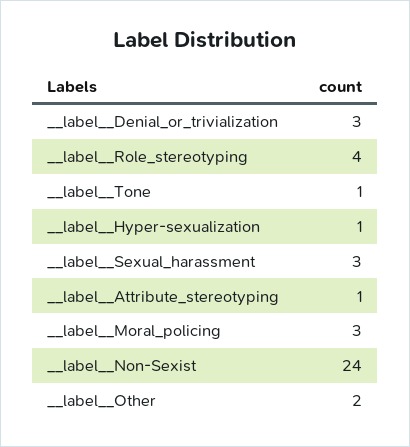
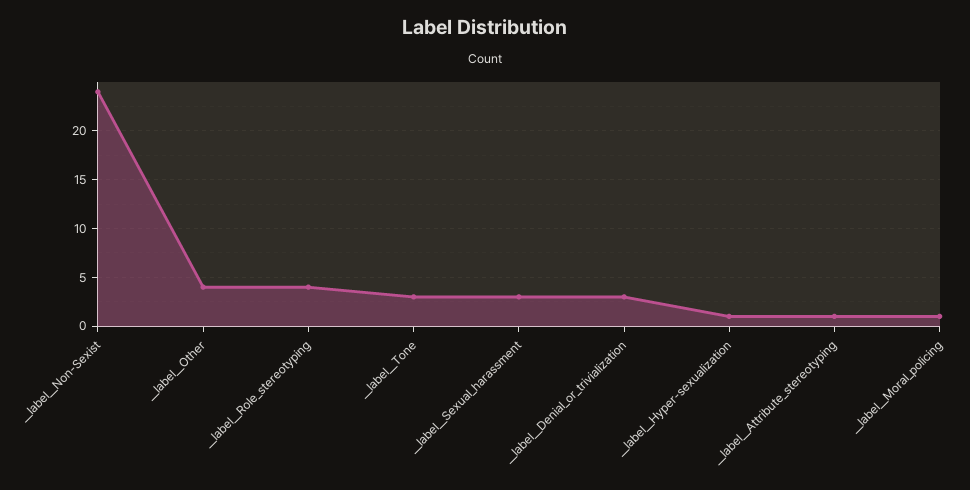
  {
    "__label__Denial_or_trivialization": 3,
    "__label__Role_stereotyping": 4,
-   "__label__Tone": 1,
+   "__label__Tone": 3,
    "__label__Hyper-sexualization": 1,
    "__label__Sexual_harassment": 3,
    "__label__Attribute_stereotyping": 1,
-   "__label__Moral_policing": 3,
+   "__label__Moral_policing": 1,
    "__label__Non-Sexist": 24,
-   "__label__Other": 2
+   "__label__Other": 4
  }

